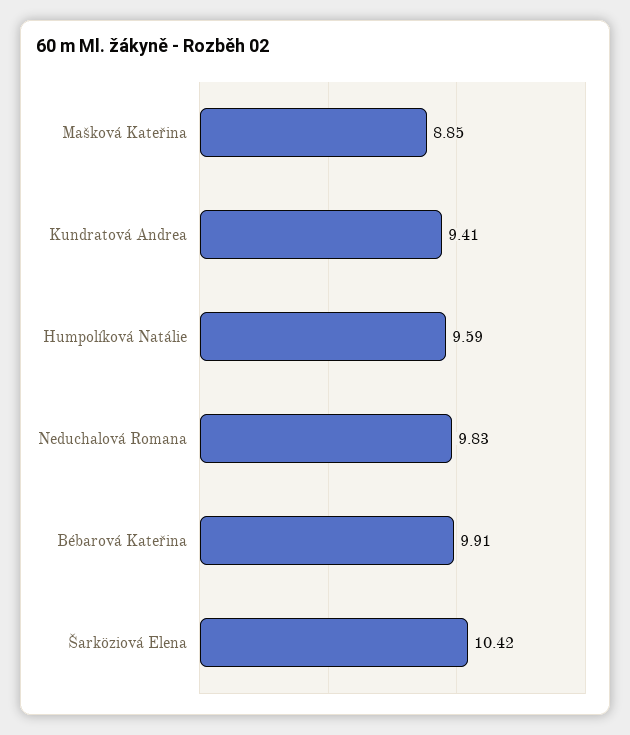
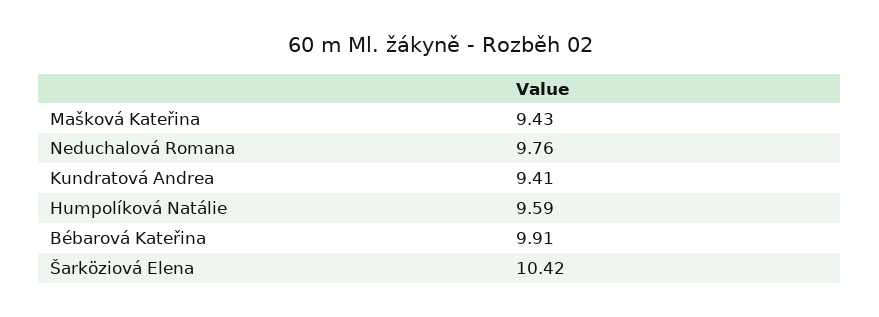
  {
-   "Mašková Kateřina": 8.85,
+   "Mašková Kateřina": 9.43,
    "Kundratová Andrea": 9.41,
    "Humpolíková Natálie": 9.59,
-   "Neduchalová Romana": 9.83,
+   "Neduchalová Romana": 9.76,
    "Bébarová Kateřina": 9.91,
    "Šarköziová Elena": 10.42
  }

